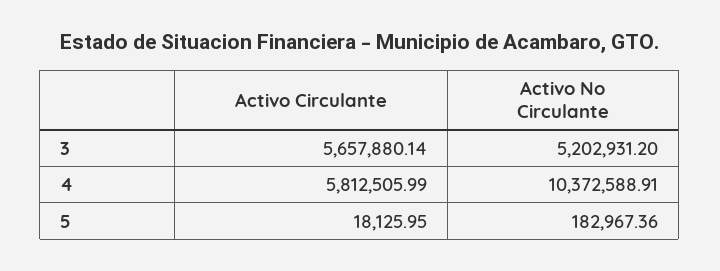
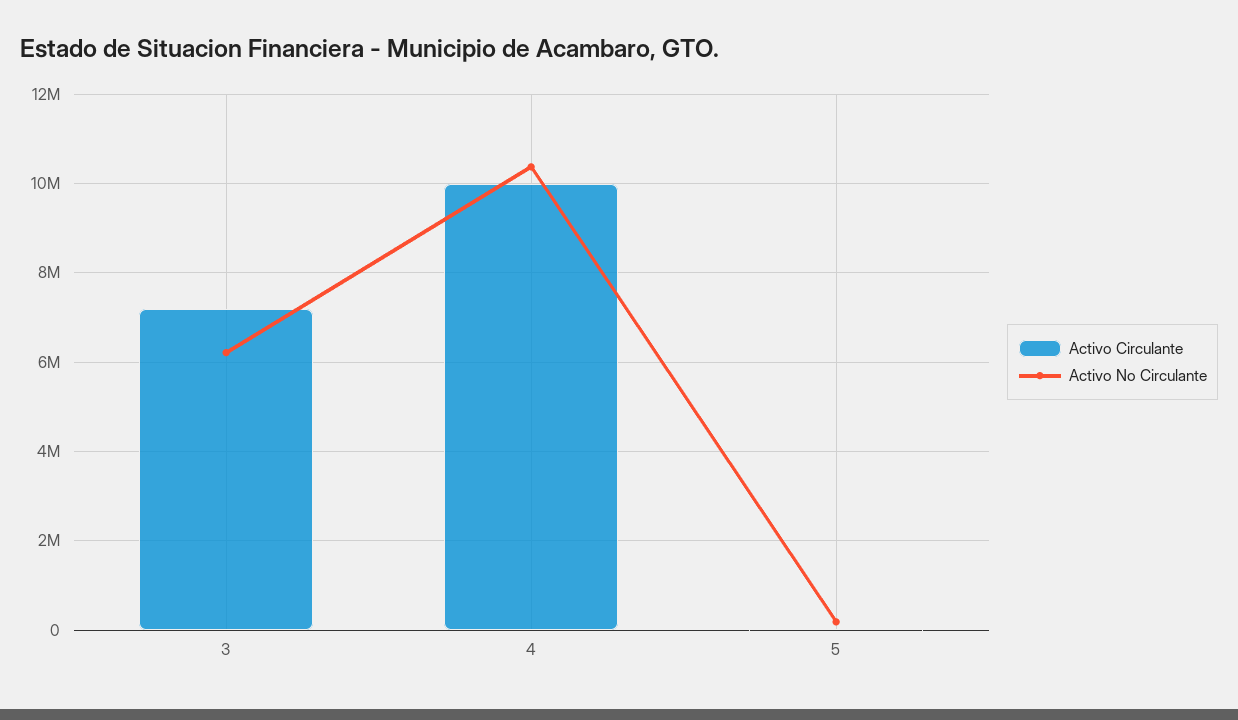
  {
    "Activo Circulante": {
-     "3": 5657880.14,
+     "3": 7200000,
-     "4": 5812505.99,
+     "4": 10000000,
      "5": 18125.95
    },
    "Activo No Circulante": {
-     "3": 5202931.2,
+     "3": 6200000,
      "4": 10372588.91,
      "5": 182967.36
    }
  }

